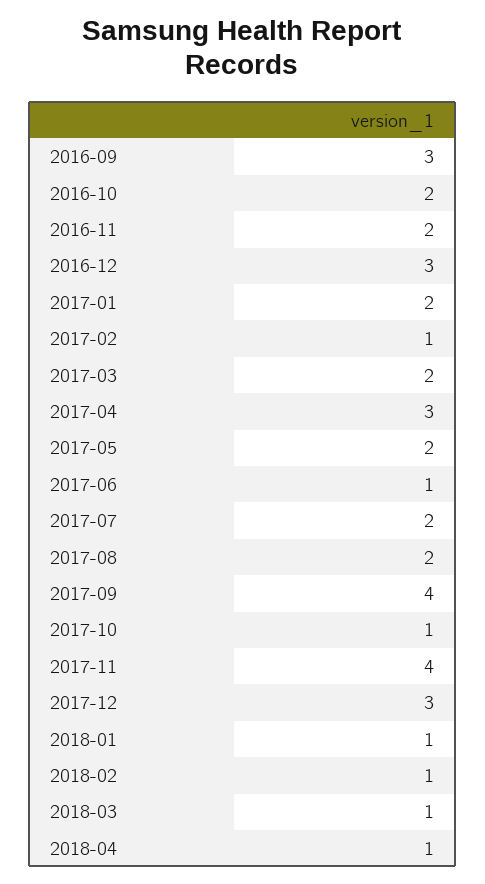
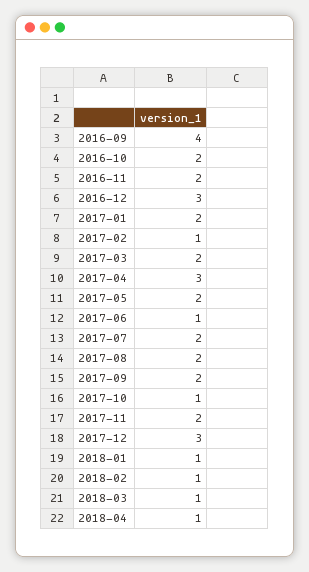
  {
-   "2016-09": 3,
+   "2016-09": 4,
    "2016-10": 2,
    "2016-11": 2,
    "2016-12": 3,
    "2017-01": 2,
    "2017-02": 1,
    "2017-03": 2,
    "2017-04": 3,
    "2017-05": 2,
    "2017-06": 1,
    "2017-07": 2,
    "2017-08": 2,
-   "2017-09": 4,
+   "2017-09": 2,
    "2017-10": 1,
-   "2017-11": 4,
+   "2017-11": 2,
    "2017-12": 3,
    "2018-01": 1,
    "2018-02": 1,
    "2018-03": 1,
    "2018-04": 1
  }

